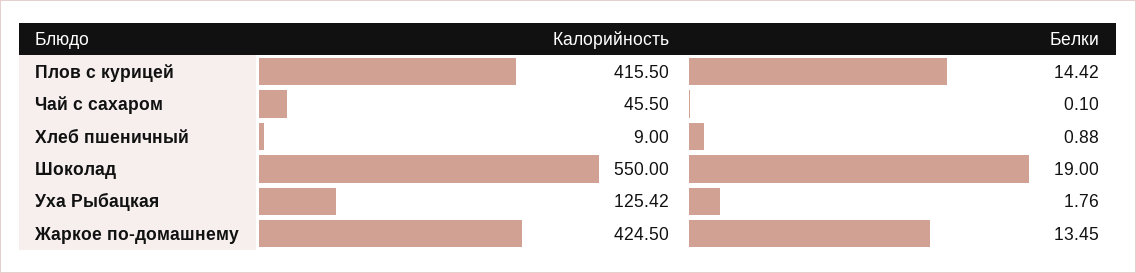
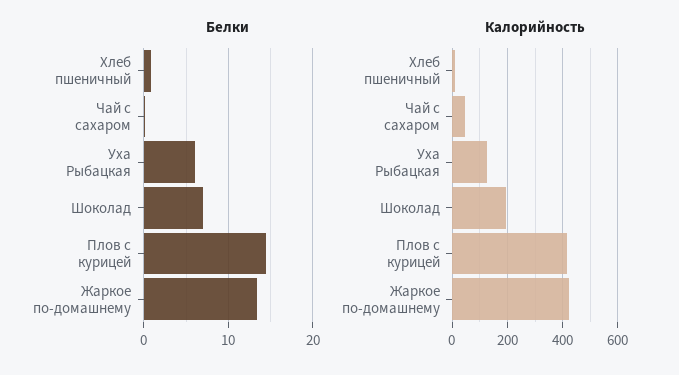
  {
    "Калорийность": {
      "Плов с курицей": 415.5,
      "Чай с сахаром": 45.5,
      "Хлеб пшеничный": 9,
-     "Шоколад": 550,
+     "Шоколад": 200,
      "Уха Рыбацкая": 125.42,
      "Жаркое по-домашнему": 424.5
    },
    "Белки": {
      "Плов с курицей": 14.42,
      "Чай с сахаром": 0.1,
      "Хлеб пшеничный": 0.88,
-     "Шоколад": 19,
+     "Шоколад": 7,
-     "Уха Рыбацкая": 1.76,
+     "Уха Рыбацкая": 6,
      "Жаркое по-домашнему": 13.45
    }
  }

